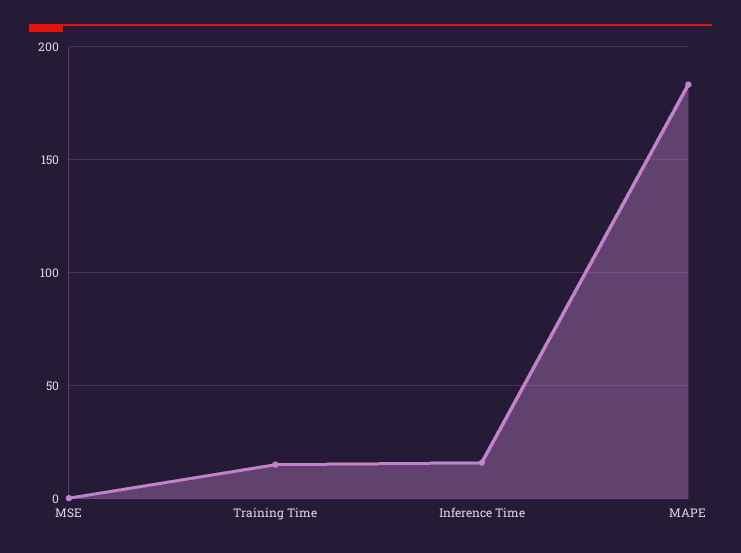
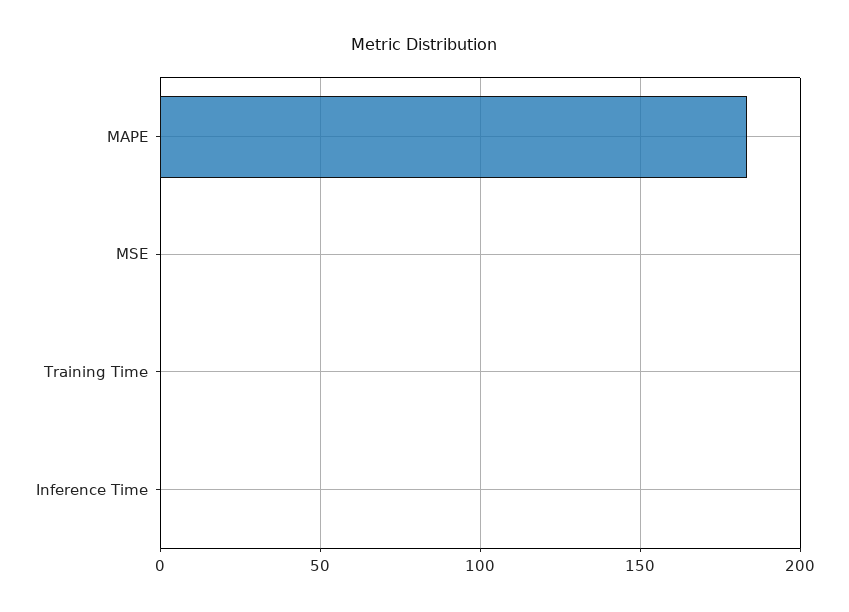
  {
    "MSE": 0,
-   "Training Time": 15,
+   "Training Time": 0,
-   "Inference Time": 15,
+   "Inference Time": 0,
    "MAPE": 185
  }

